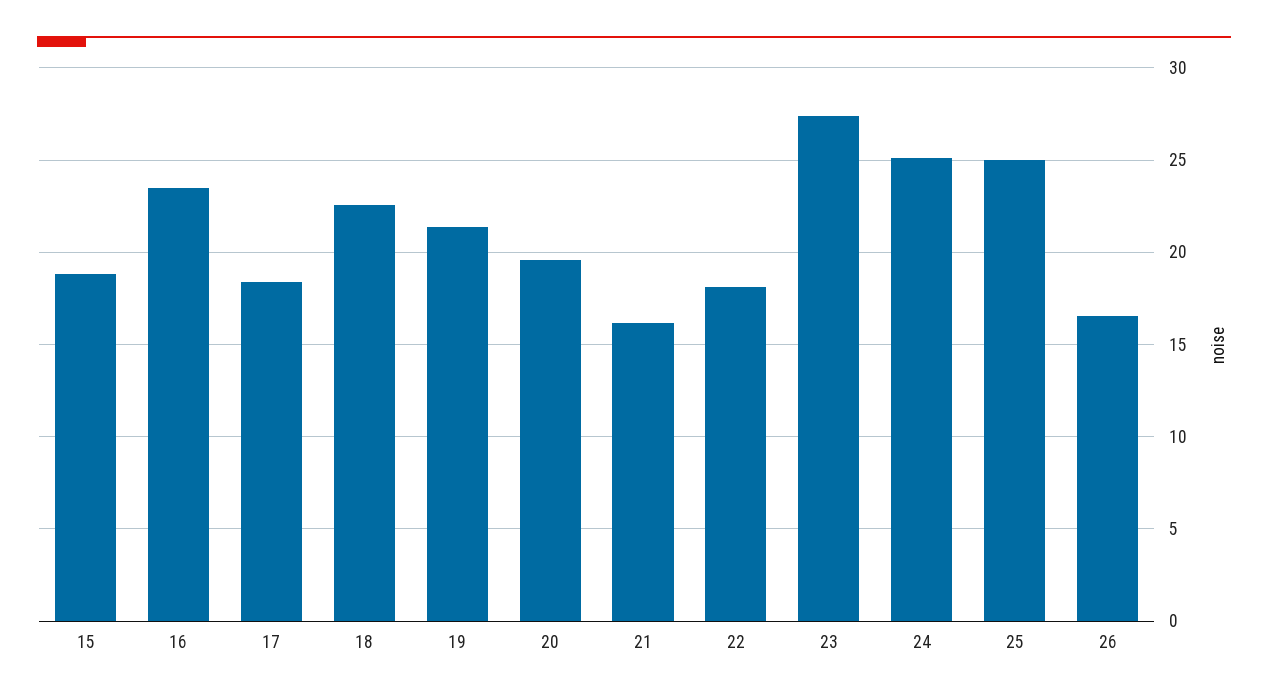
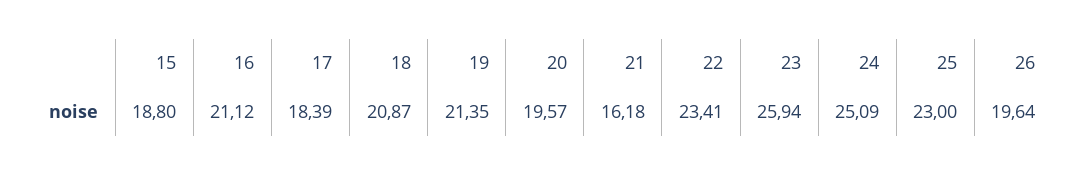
  {
    "15": 18.8,
-   "16": 23.5,
+   "16": 21.12,
    "17": 18.39,
-   "18": 22.5,
+   "18": 20.87,
    "19": 21.35,
    "20": 19.57,
    "21": 16.18,
-   "22": 18,
+   "22": 23.41,
-   "23": 27.5,
+   "23": 25.94,
    "24": 25.09,
-   "25": 25,
+   "25": 23,
-   "26": 16.5
+   "26": 19.64
  }

